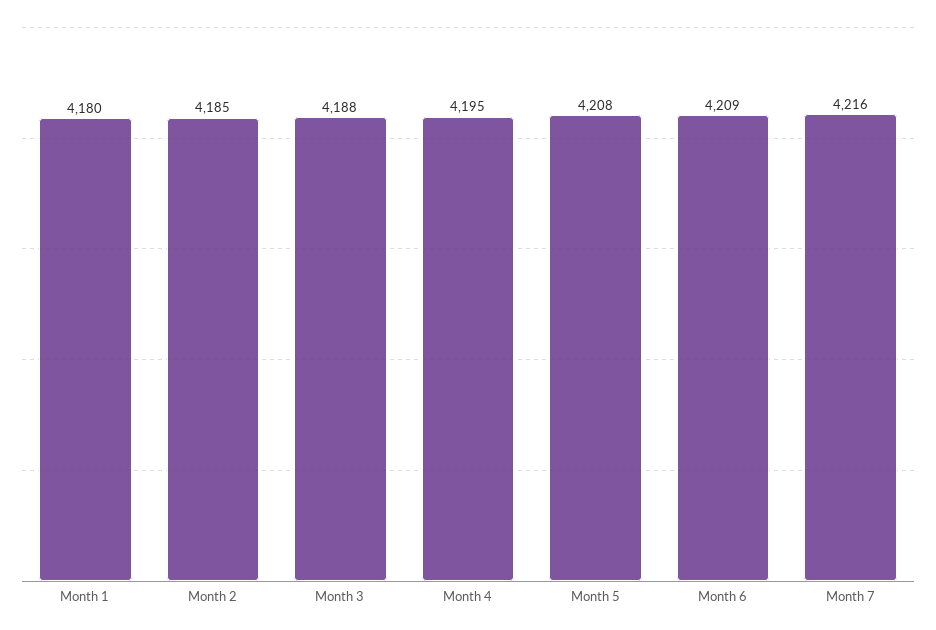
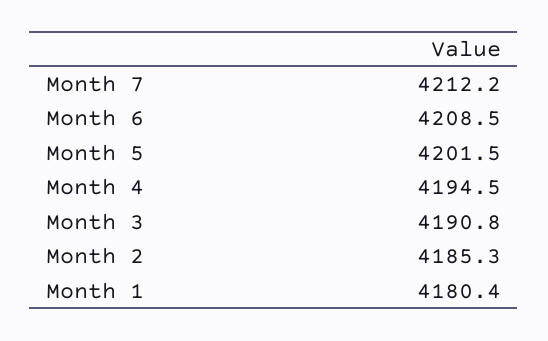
  {
    "Month 1": 4180.4,
    "Month 2": 4185.3,
-   "Month 3": 4188,
+   "Month 3": 4190.8,
    "Month 4": 4194.5,
-   "Month 5": 4208,
+   "Month 5": 4201.5,
    "Month 6": 4208.5,
-   "Month 7": 4216
+   "Month 7": 4212.2
  }

